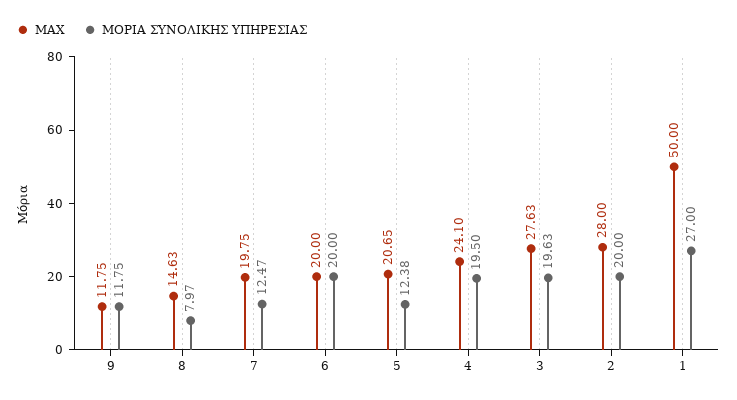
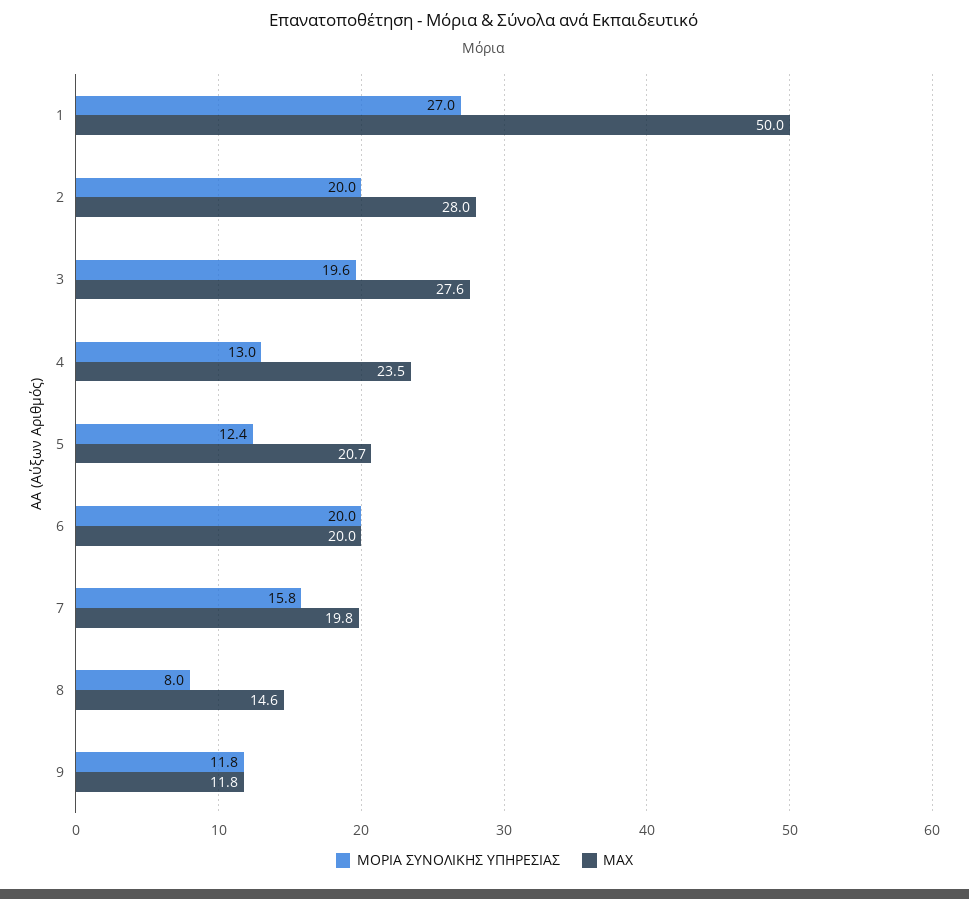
  {
    "ΜΑΧ": {
      "9": 11.75,
      "8": 14.63,
      "7": 19.75,
      "6": 20,
      "5": 20.65,
-     "4": 24.1,
+     "4": 23.5,
      "3": 27.63,
      "2": 28,
      "1": 50
    },
    "ΜΟΡΙΑ ΣΥΝΟΛΙΚΗΣ ΥΠΗΡΕΣΙΑΣ": {
      "9": 11.75,
      "8": 7.97,
-     "7": 12.47,
+     "7": 15.8,
      "6": 20,
      "5": 12.38,
-     "4": 19.5,
+     "4": 13,
      "3": 19.63,
      "2": 20,
      "1": 27
    }
  }

